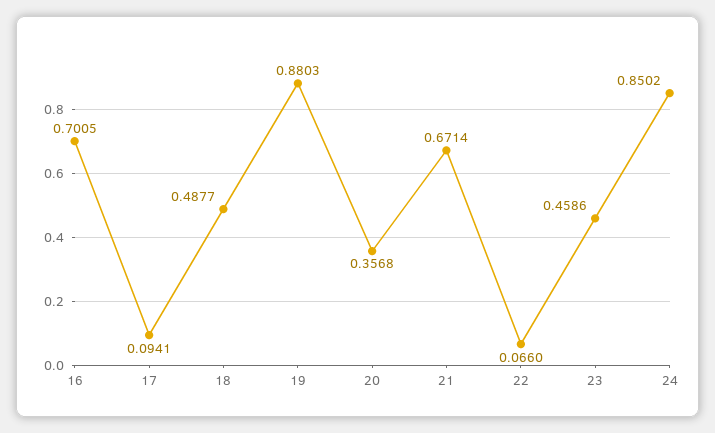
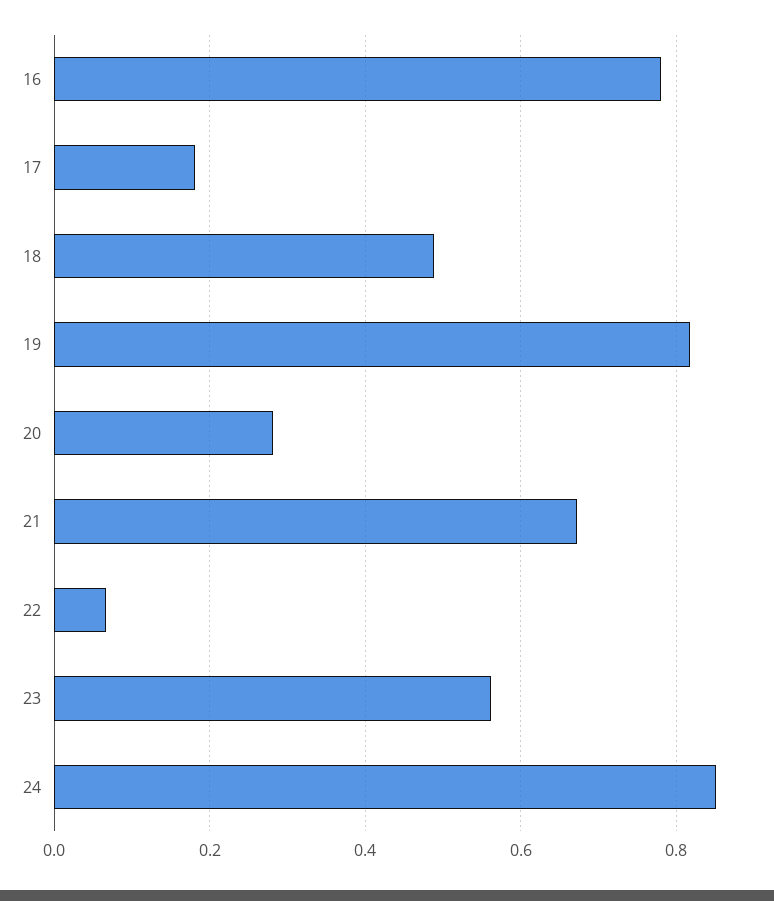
  {
-   "16": 0.7005,
+   "16": 0.78,
-   "17": 0.0941,
+   "17": 0.18,
    "18": 0.4877,
-   "19": 0.8803,
+   "19": 0.82,
-   "20": 0.3568,
+   "20": 0.28,
    "21": 0.6714,
    "22": 0.066,
-   "23": 0.4586,
+   "23": 0.56,
    "24": 0.8502
  }

